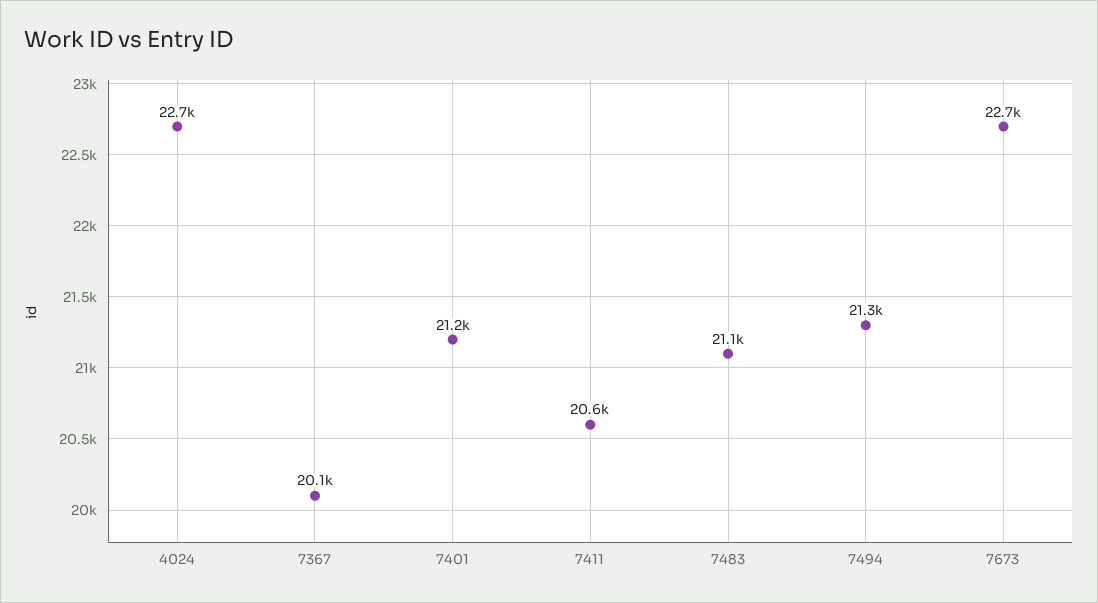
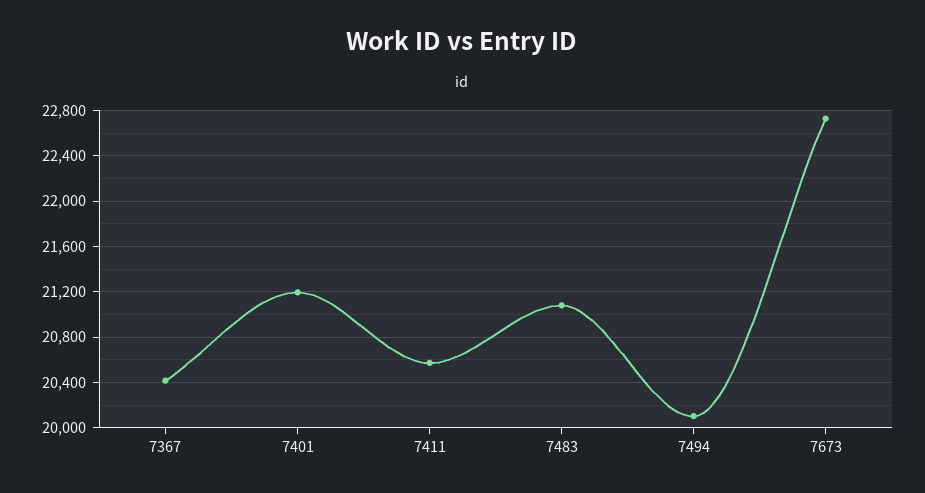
  {
-   "4024": 22700,
-   "7367": 20100,
+   "7367": 20400,
    "7401": 21200,
    "7411": 20600,
    "7483": 21100,
-   "7494": 21300,
+   "7494": 20100,
    "7673": 22700
  }

